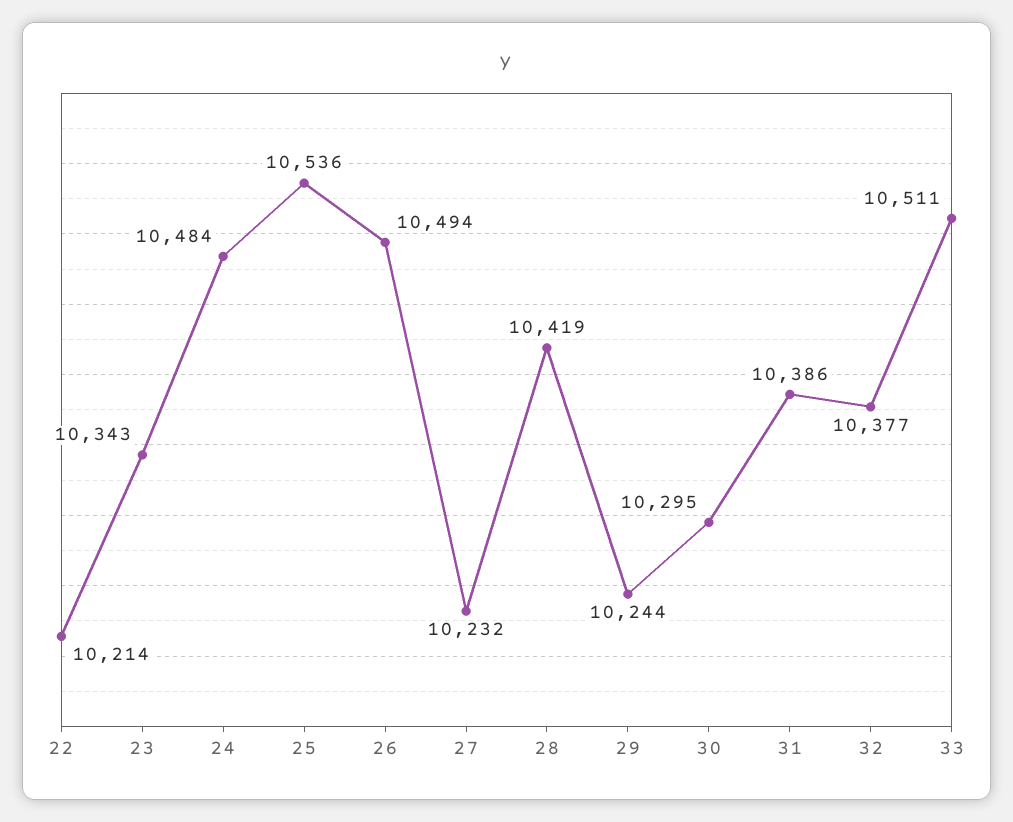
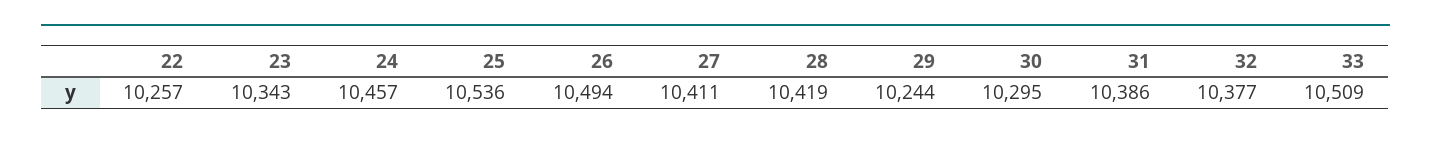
  {
-   "22": 10214,
+   "22": 10257,
    "23": 10343,
-   "24": 10484,
+   "24": 10457,
    "25": 10536,
    "26": 10494,
-   "27": 10232,
+   "27": 10411,
    "28": 10419,
    "29": 10244,
    "30": 10295,
    "31": 10386,
    "32": 10377,
-   "33": 10511
+   "33": 10509
  }

